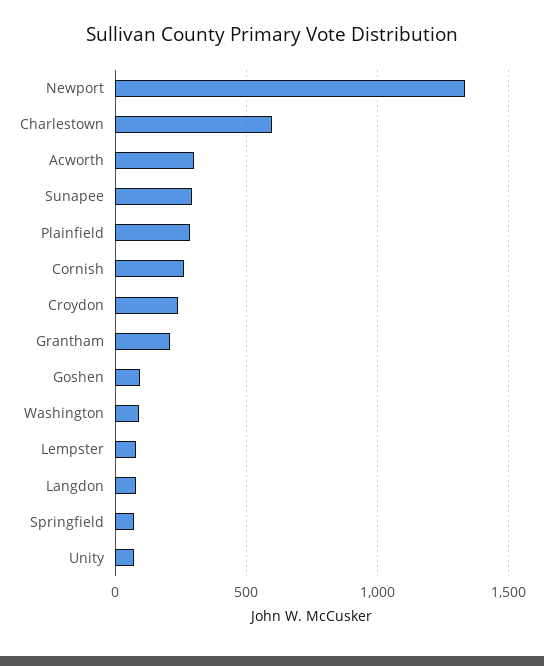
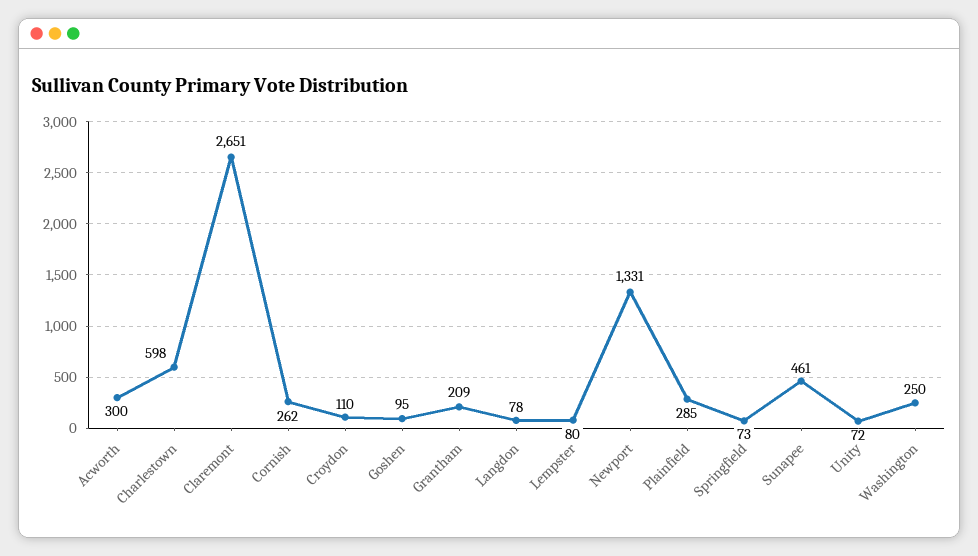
  {
    "Newport": 1331,
    "Charlestown": 598,
    "Acworth": 300,
-   "Sunapee": 300,
+   "Sunapee": 461,
    "Plainfield": 285,
    "Cornish": 262,
-   "Croydon": 250,
+   "Croydon": 110,
    "Grantham": 209,
    "Goshen": 95,
-   "Washington": 100,
+   "Washington": 250,
    "Lempster": 80,
    "Langdon": 78,
    "Springfield": 73,
-   "Unity": 72
+   "Unity": 72,
+   "Claremont": 2651
  }

